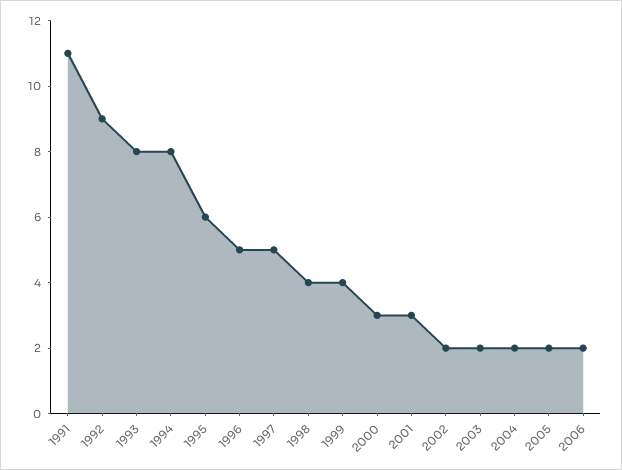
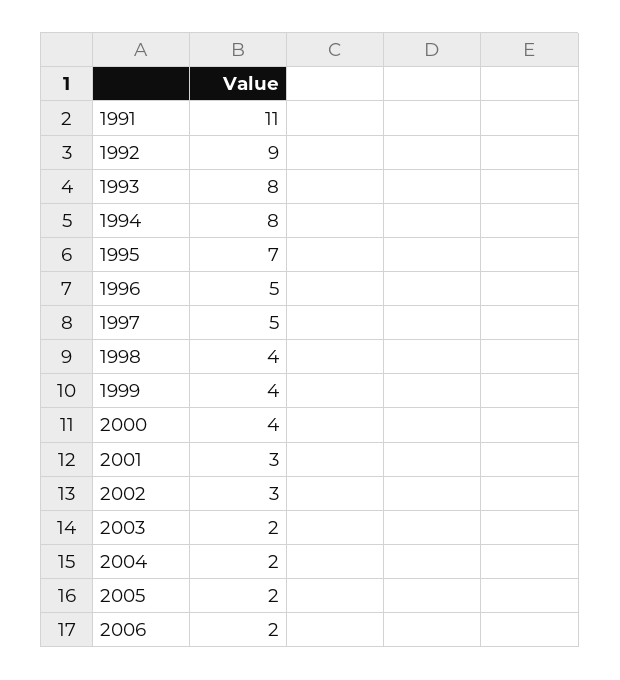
  {
    "1991": 11,
    "1992": 9,
    "1993": 8,
    "1994": 8,
-   "1995": 6,
+   "1995": 7,
    "1996": 5,
    "1997": 5,
    "1998": 4,
    "1999": 4,
-   "2000": 3,
+   "2000": 4,
    "2001": 3,
-   "2002": 2,
+   "2002": 3,
    "2003": 2,
    "2004": 2,
    "2005": 2,
    "2006": 2
  }

